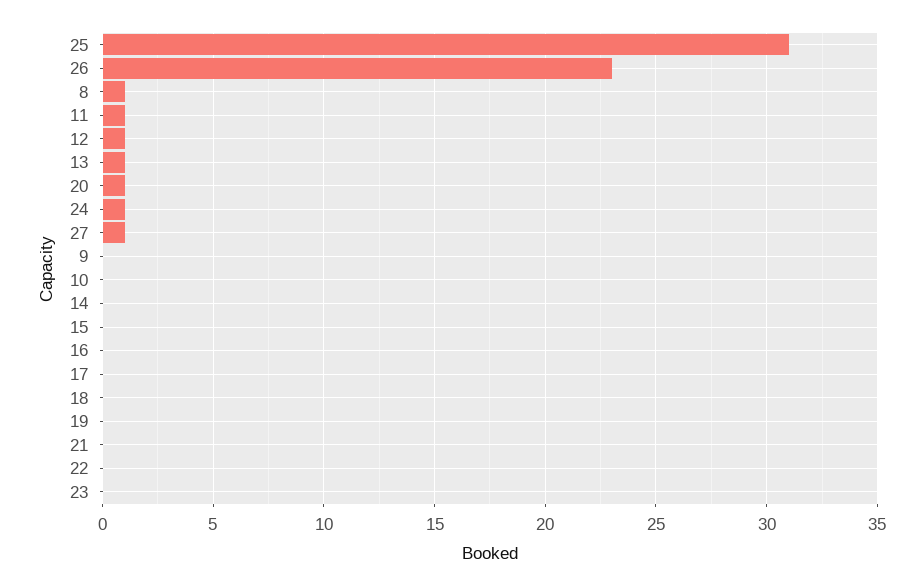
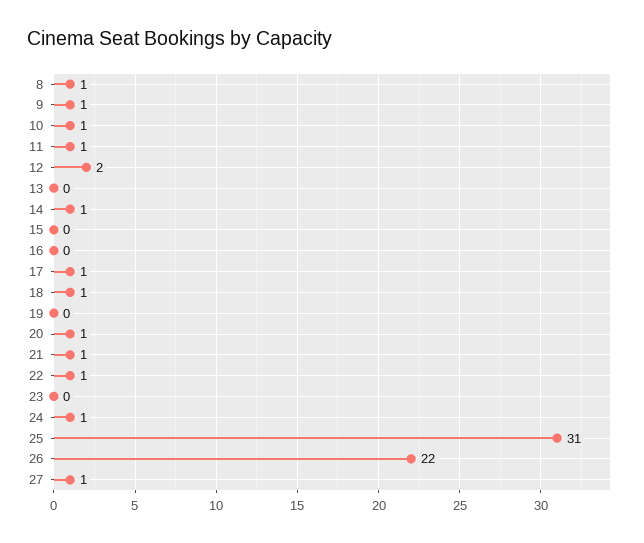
  {
    "25": 31,
-   "26": 23,
+   "26": 22,
    "8": 1,
    "11": 1,
-   "12": 1,
+   "12": 2,
-   "13": 1,
+   "13": 0,
    "20": 1,
    "24": 1,
    "27": 1,
-   "9": 0,
+   "9": 1,
-   "10": 0,
+   "10": 1,
-   "14": 0,
+   "14": 1,
    "15": 0,
    "16": 0,
-   "17": 0,
+   "17": 1,
-   "18": 0,
+   "18": 1,
    "19": 0,
-   "21": 0,
+   "21": 1,
-   "22": 0,
+   "22": 1,
    "23": 0
  }

